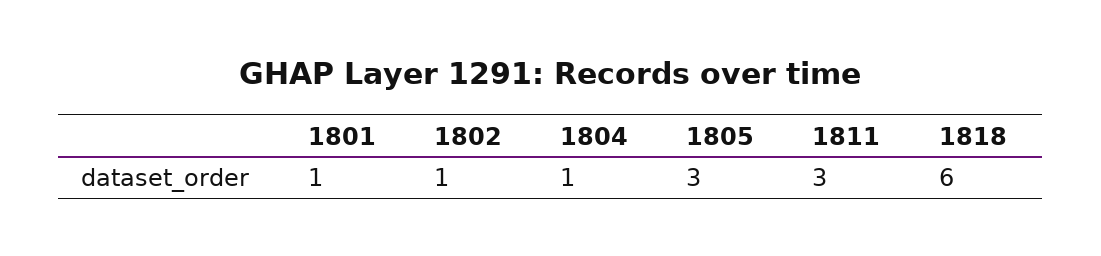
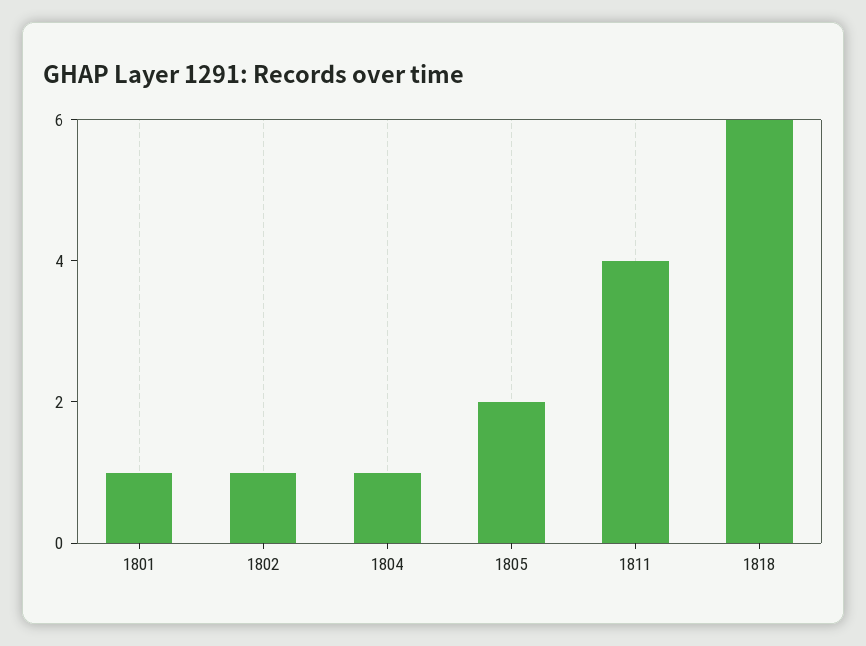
  {
    "1801": 1,
    "1802": 1,
    "1804": 1,
-   "1805": 3,
+   "1805": 2,
-   "1811": 3,
+   "1811": 4,
    "1818": 6
  }

